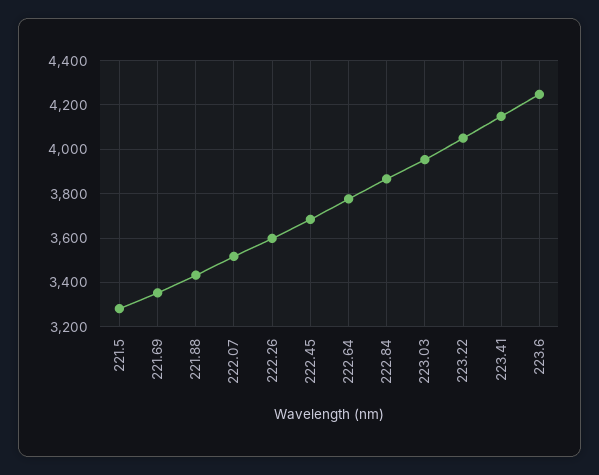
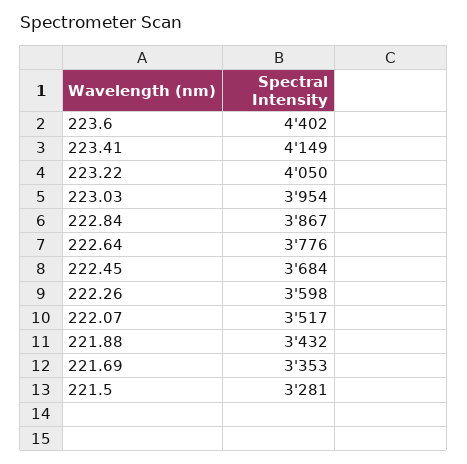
  {
    "221.5": 3281,
    "221.69": 3353,
    "221.88": 3432,
    "222.07": 3517,
    "222.26": 3598,
    "222.45": 3684,
    "222.64": 3776,
    "222.84": 3867,
    "223.03": 3954,
    "223.22": 4050,
    "223.41": 4149,
-   "223.6": 4250
+   "223.6": 4402
  }

